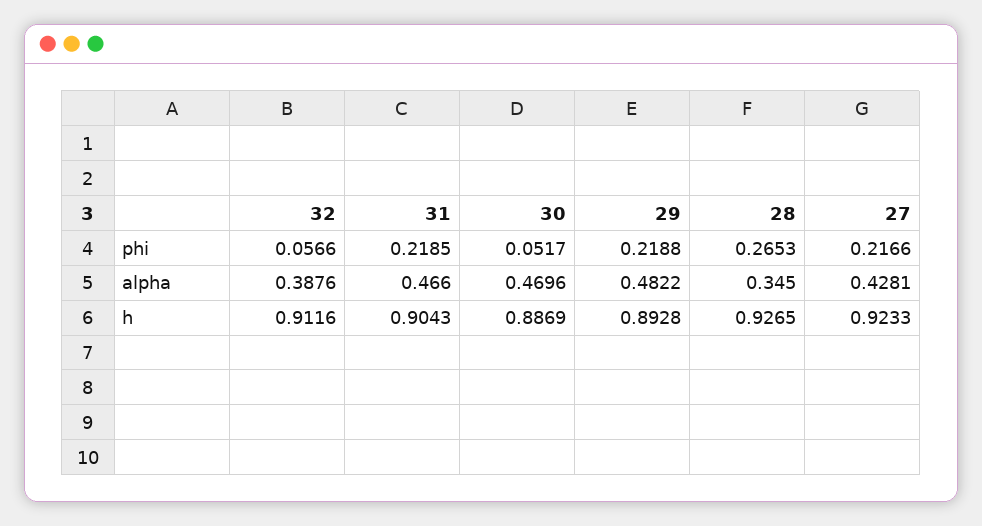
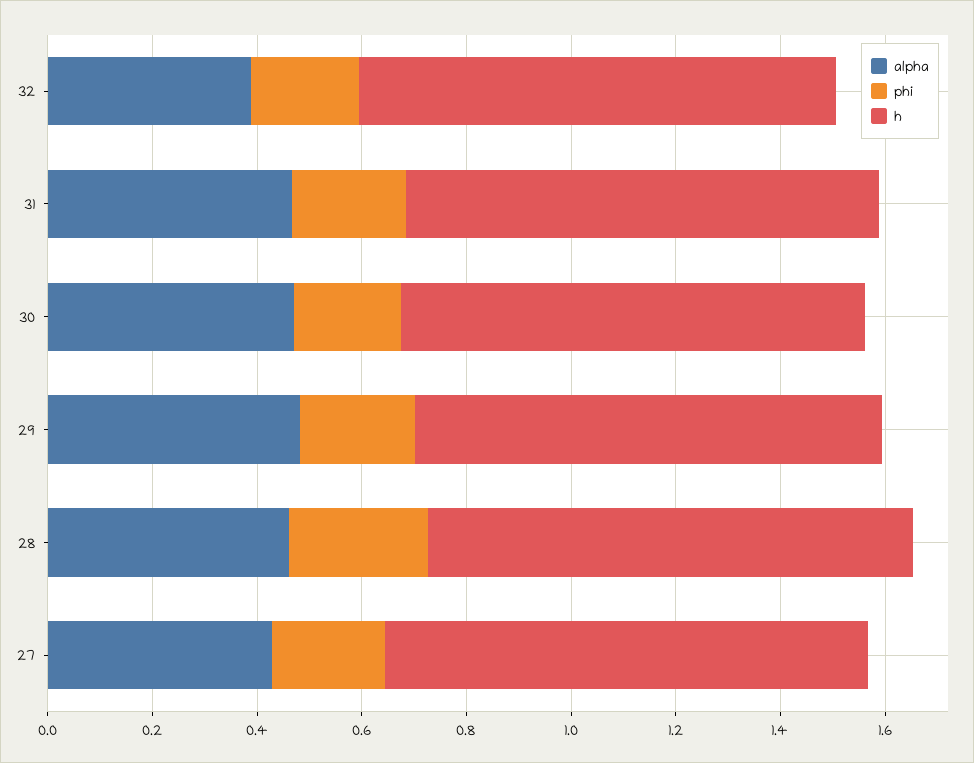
  {
    "phi": {
-     "32": 0.0566,
+     "32": 0.2,
      "31": 0.2185,
-     "30": 0.0517,
+     "30": 0.2,
      "29": 0.2188,
      "28": 0.2653,
      "27": 0.2166
    },
    "alpha": {
      "32": 0.3876,
      "31": 0.466,
      "30": 0.4696,
      "29": 0.4822,
-     "28": 0.345,
+     "28": 0.45,
      "27": 0.4281
    },
    "h": {
      "32": 0.9116,
      "31": 0.9043,
      "30": 0.8869,
      "29": 0.8928,
      "28": 0.9265,
      "27": 0.9233
    }
  }

